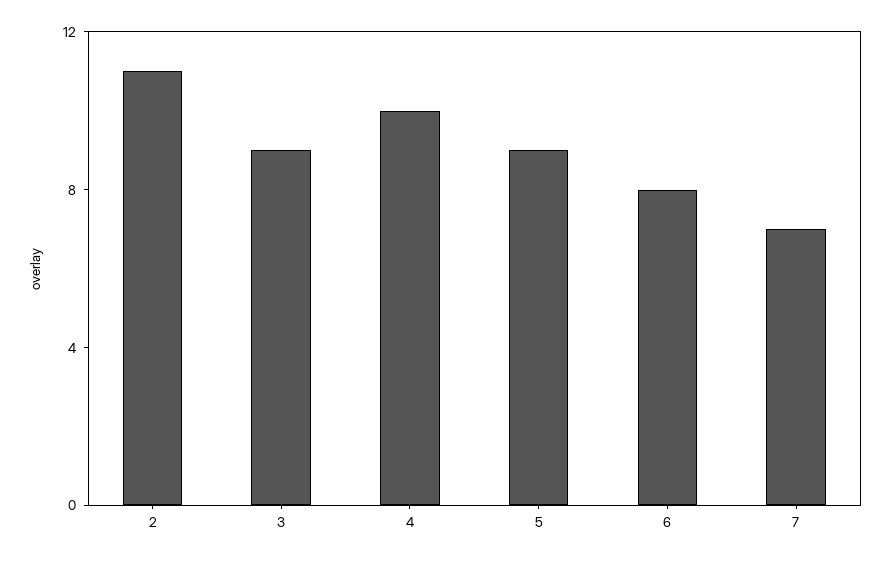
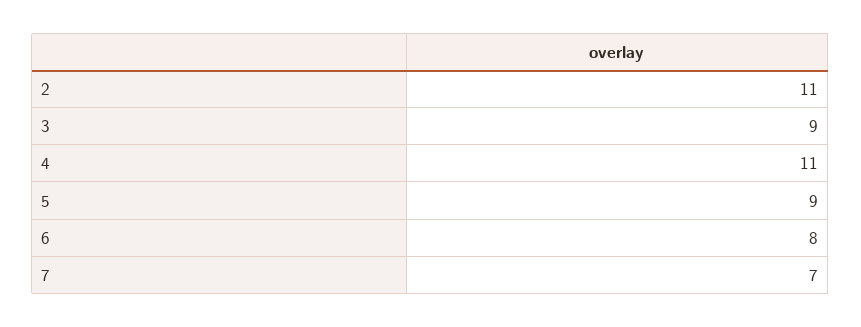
  {
    "2": 11,
    "3": 9,
-   "4": 10,
+   "4": 11,
    "5": 9,
    "6": 8,
    "7": 7
  }

